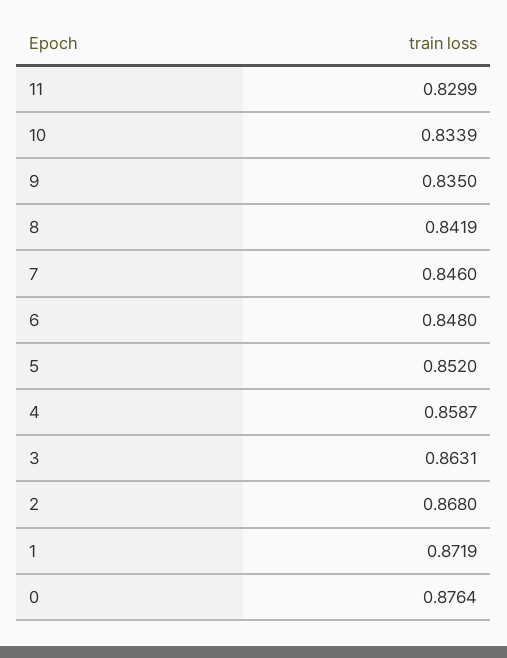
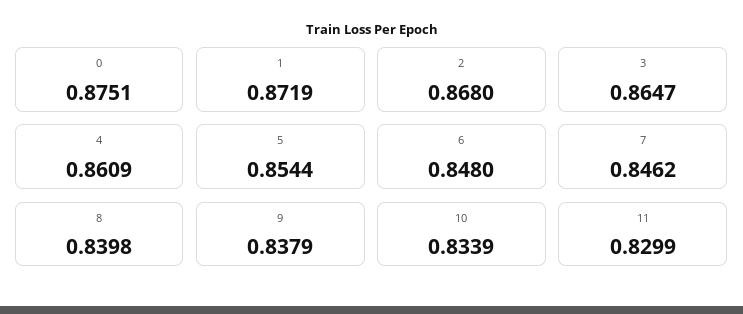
  {
    "11": 0.8299,
    "10": 0.8339,
-   "9": 0.835,
+   "9": 0.8379,
-   "8": 0.8419,
+   "8": 0.8398,
-   "7": 0.846,
+   "7": 0.8462,
    "6": 0.848,
-   "5": 0.852,
+   "5": 0.8544,
-   "4": 0.8587,
+   "4": 0.8609,
-   "3": 0.8631,
+   "3": 0.8647,
    "2": 0.868,
    "1": 0.8719,
-   "0": 0.8764
+   "0": 0.8751
  }

